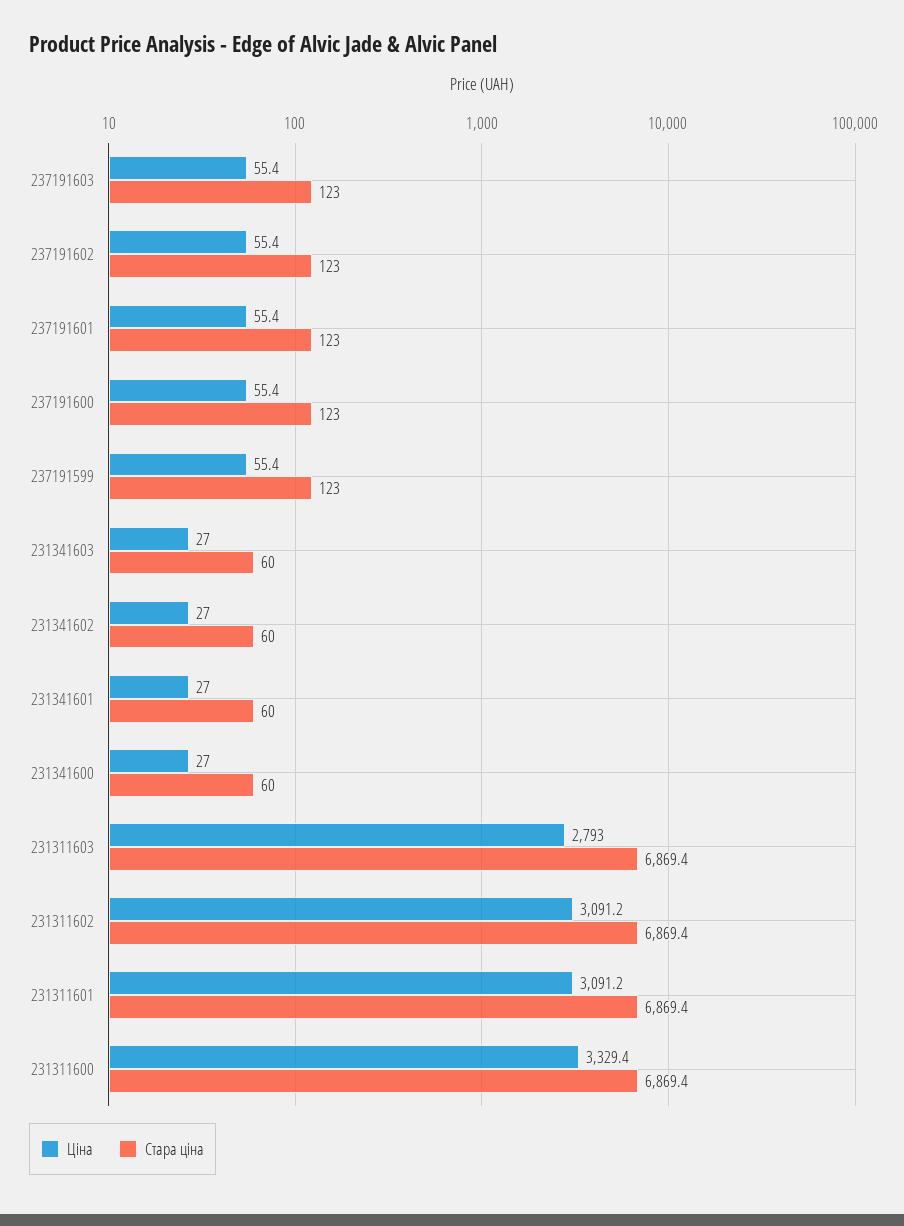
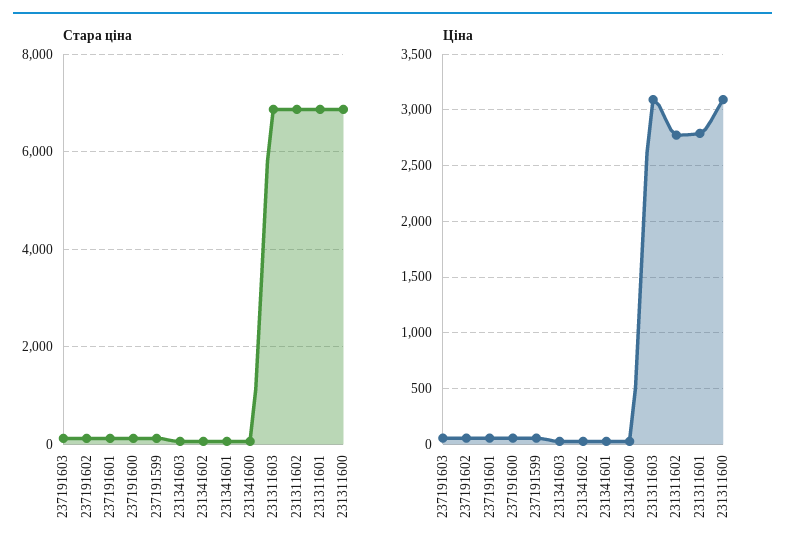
  {
    "Ціна": {
      "237191603": 55.4,
      "237191602": 55.4,
      "237191601": 55.4,
      "237191600": 55.4,
      "237191599": 55.4,
      "231341603": 27,
      "231341602": 27,
      "231341601": 27,
      "231341600": 27,
-     "231311603": 2793,
+     "231311603": 3100,
-     "231311602": 3091.2,
+     "231311602": 2800,
-     "231311601": 3091.2,
+     "231311601": 2800,
-     "231311600": 3329.4
+     "231311600": 3100
    },
    "Стара ціна": {
      "237191603": 123,
      "237191602": 123,
      "237191601": 123,
      "237191600": 123,
      "237191599": 123,
      "231341603": 60,
      "231341602": 60,
      "231341601": 60,
      "231341600": 60,
      "231311603": 6869.4,
      "231311602": 6869.4,
      "231311601": 6869.4,
      "231311600": 6869.4
    }
  }

